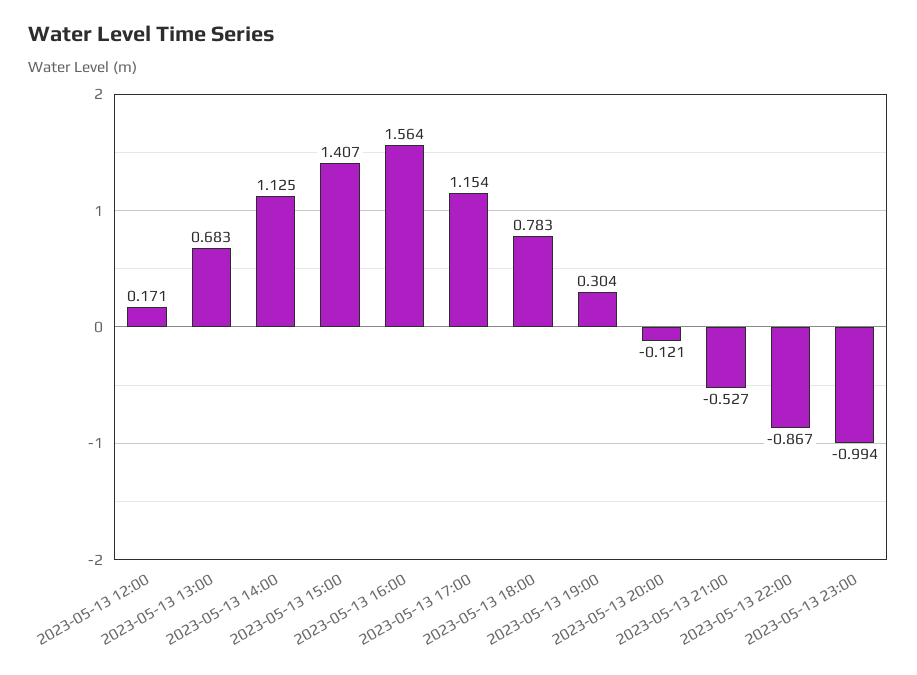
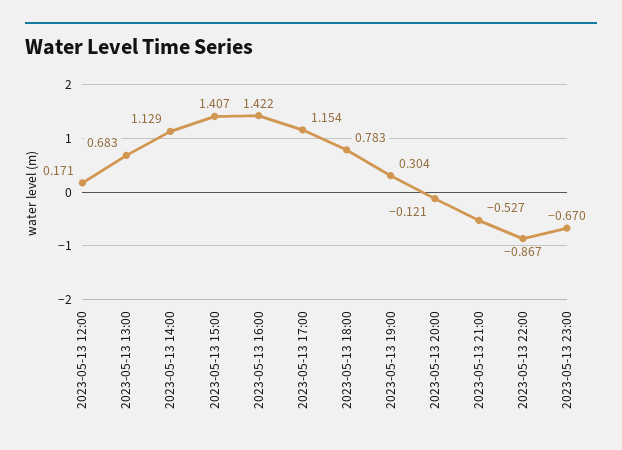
  {
    "2023-05-13 12:00": 0.171,
    "2023-05-13 13:00": 0.683,
-   "2023-05-13 14:00": 1.125,
+   "2023-05-13 14:00": 1.129,
    "2023-05-13 15:00": 1.407,
-   "2023-05-13 16:00": 1.564,
+   "2023-05-13 16:00": 1.422,
    "2023-05-13 17:00": 1.154,
    "2023-05-13 18:00": 0.783,
    "2023-05-13 19:00": 0.304,
    "2023-05-13 20:00": -0.121,
    "2023-05-13 21:00": -0.527,
    "2023-05-13 22:00": -0.867,
-   "2023-05-13 23:00": -0.994
+   "2023-05-13 23:00": -0.67
  }

